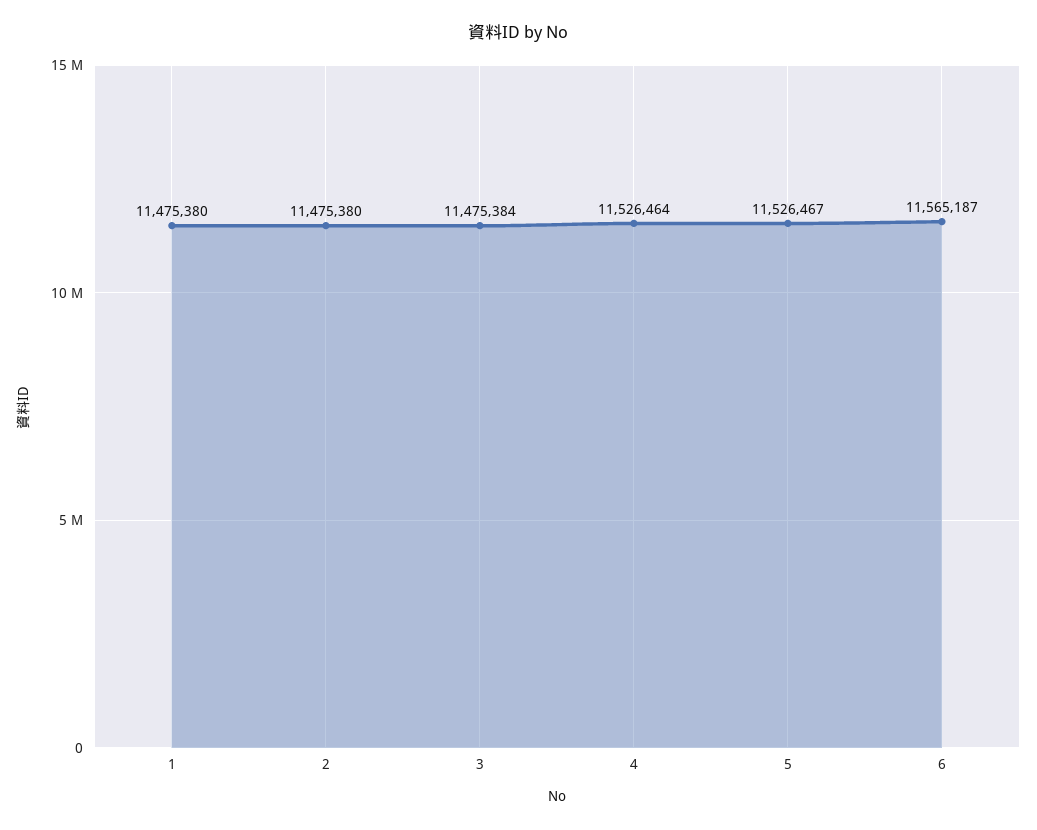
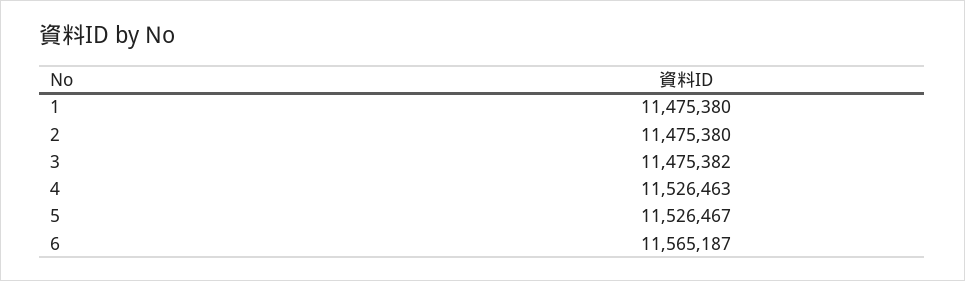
  {
    "1": 11475380,
    "2": 11475380,
-   "3": 11475384,
+   "3": 11475382,
-   "4": 11526464,
+   "4": 11526463,
    "5": 11526467,
    "6": 11565187
  }

